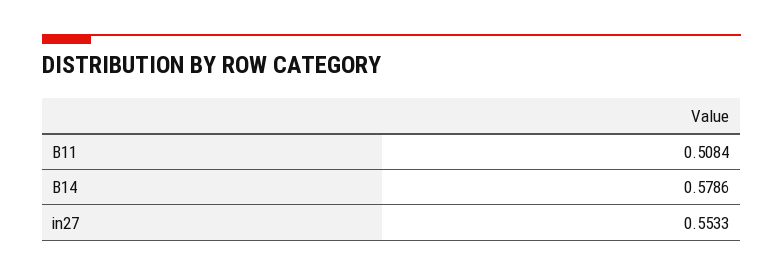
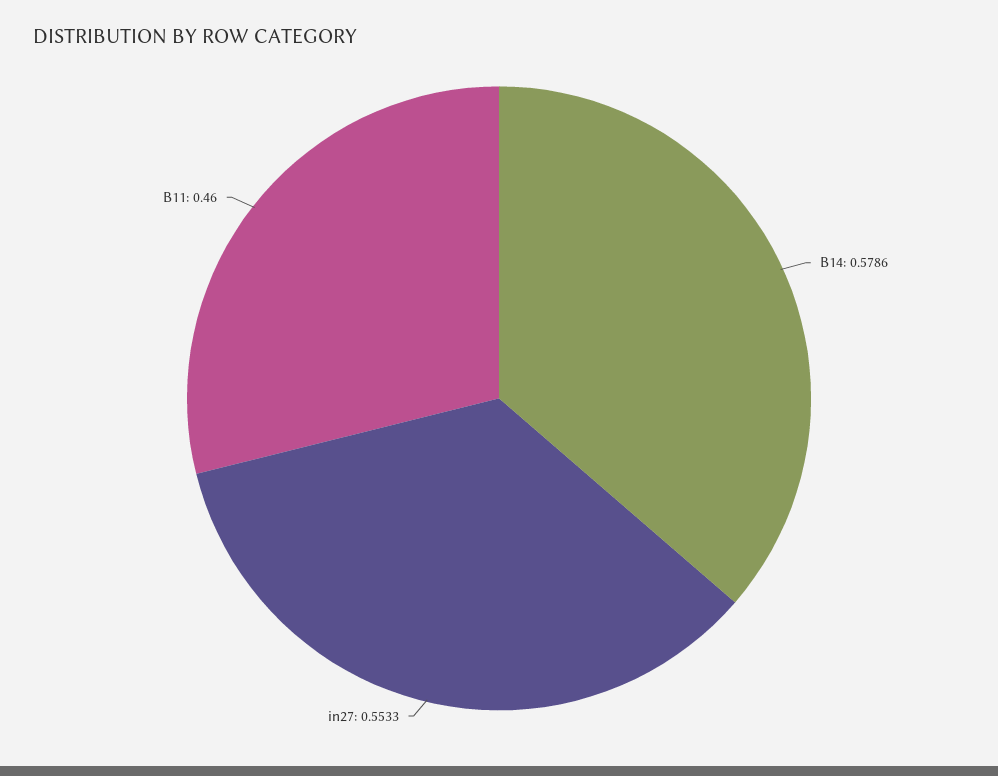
  {
-   "B11": 0.5084,
+   "B11": 0.46,
    "B14": 0.5786,
    "in27": 0.5533
  }

